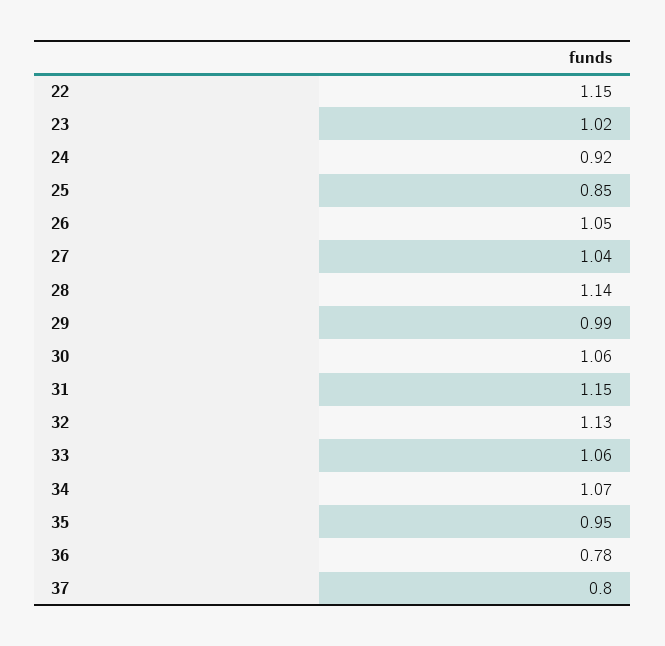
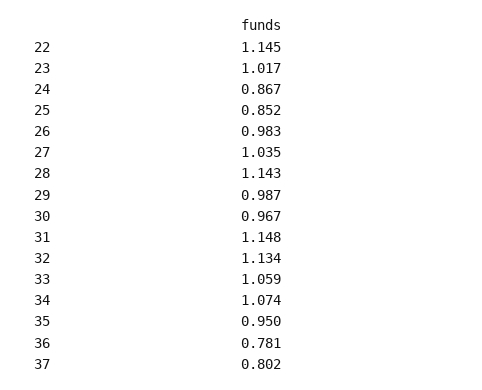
  {
    "22": 1.145,
    "23": 1.017,
-   "24": 0.92,
+   "24": 0.867,
    "25": 0.852,
-   "26": 1.05,
+   "26": 0.983,
    "27": 1.035,
    "28": 1.143,
    "29": 0.987,
-   "30": 1.06,
+   "30": 0.967,
    "31": 1.148,
    "32": 1.134,
    "33": 1.059,
    "34": 1.074,
    "35": 0.95,
    "36": 0.781,
    "37": 0.802
  }

